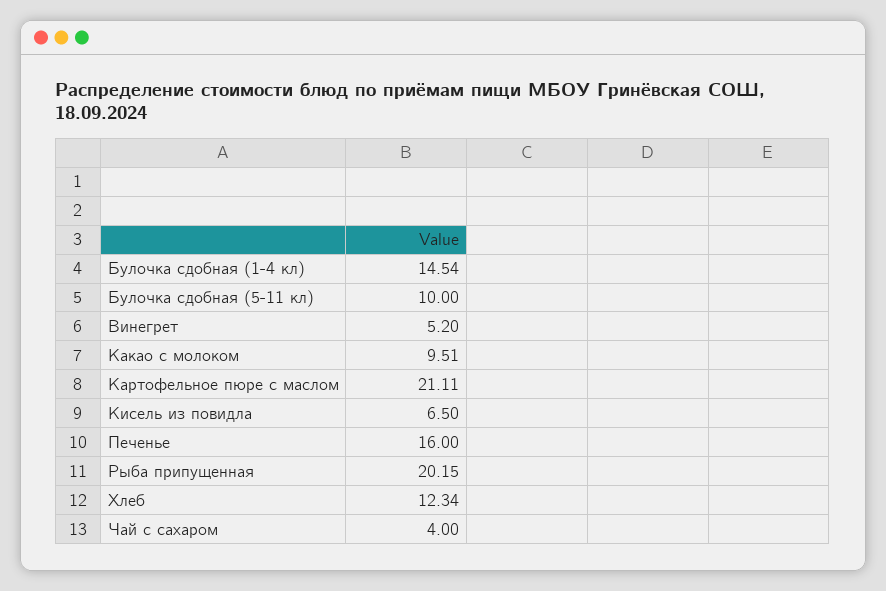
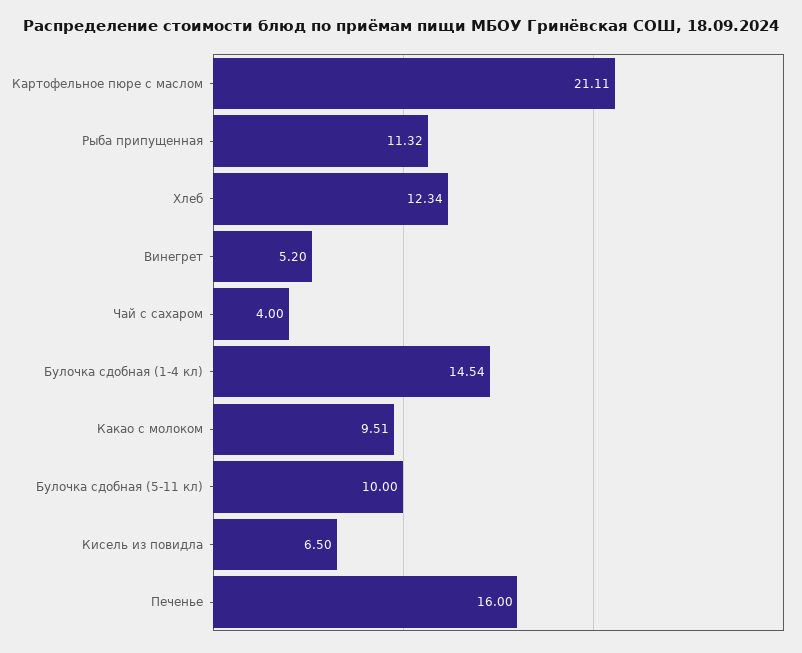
  {
    "Булочка сдобная (1-4 кл)": 14.54,
    "Булочка сдобная (5-11 кл)": 10,
    "Винегрет": 5.2,
    "Какао с молоком": 9.51,
    "Картофельное пюре с маслом": 21.11,
    "Кисель из повидла": 6.5,
    "Печенье": 16,
-   "Рыба припущенная": 20.15,
+   "Рыба припущенная": 11.32,
    "Хлеб": 12.34,
    "Чай с сахаром": 4
  }

